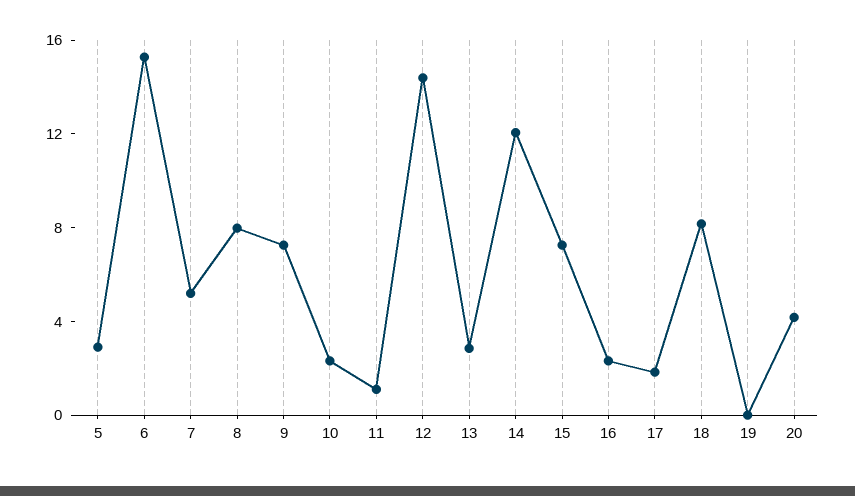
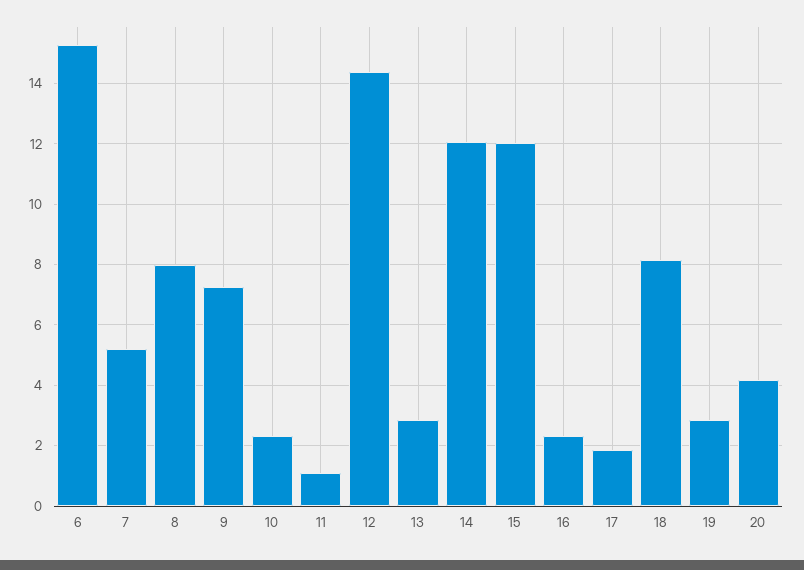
  {
-   "5": 3,
    "6": 15.2,
    "7": 5.2,
    "8": 8,
    "9": 7.2,
    "10": 2.4,
    "11": 1.2,
    "12": 14.4,
    "13": 2.8,
    "14": 12,
-   "15": 7,
+   "15": 12,
    "16": 2.4,
    "17": 1.8,
    "18": 8.2,
-   "19": 0,
+   "19": 2.8,
    "20": 4.2
  }

